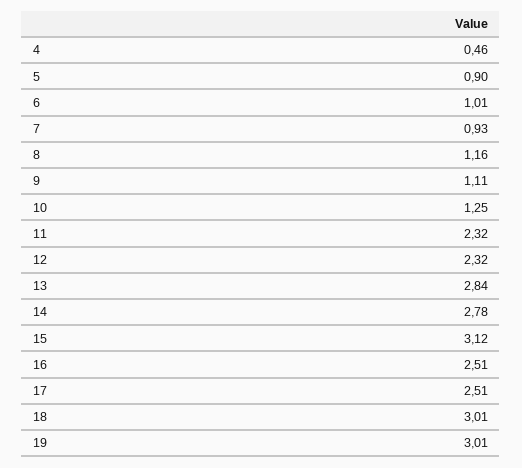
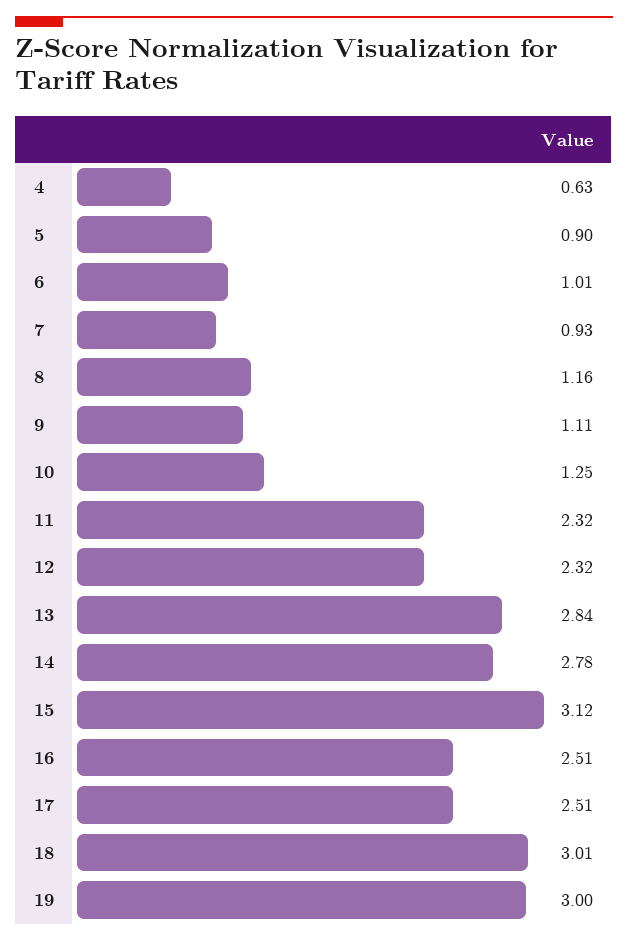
  {
-   "4": 0.46,
+   "4": 0.63,
    "5": 0.9,
    "6": 1.01,
    "7": 0.93,
    "8": 1.16,
    "9": 1.11,
    "10": 1.25,
    "11": 2.32,
    "12": 2.32,
    "13": 2.84,
    "14": 2.78,
    "15": 3.12,
    "16": 2.51,
    "17": 2.51,
    "18": 3.01,
-   "19": 3.01
+   "19": 3
  }

